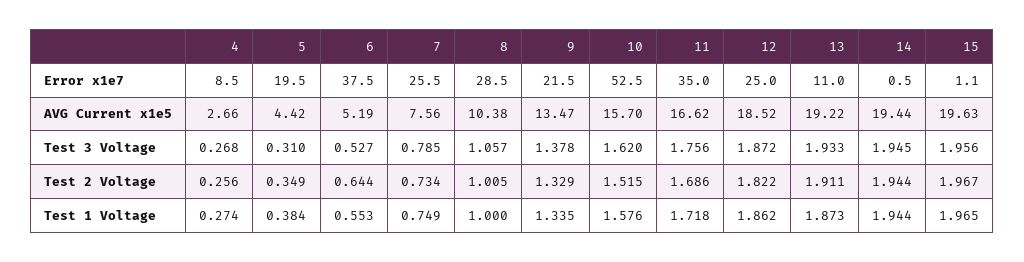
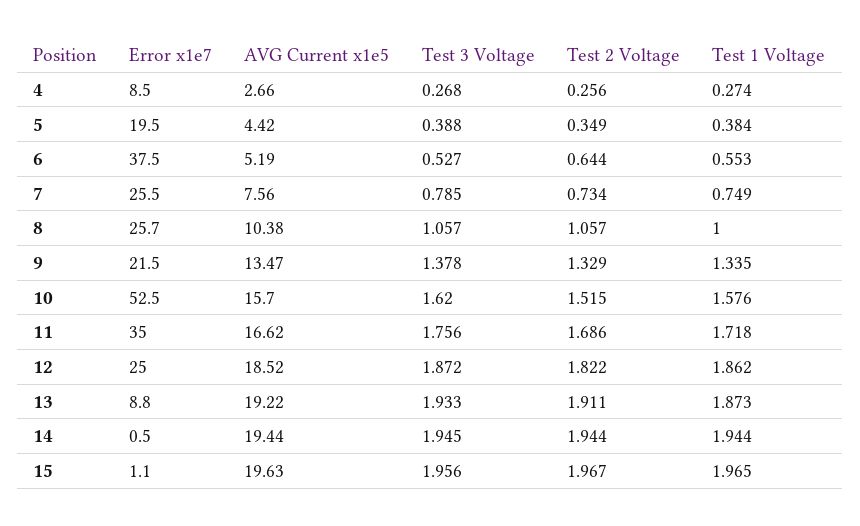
  {
    "4": {
      "Error x1e7": 8.5,
      "AVG Current x1e5": 2.66,
      "Test 3 Voltage": 0.268,
      "Test 2 Voltage": 0.256,
      "Test 1 Voltage": 0.274
    },
    "5": {
      "Error x1e7": 19.5,
      "AVG Current x1e5": 4.42,
-     "Test 3 Voltage": 0.31,
+     "Test 3 Voltage": 0.388,
      "Test 2 Voltage": 0.349,
      "Test 1 Voltage": 0.384
    },
    "6": {
      "Error x1e7": 37.5,
      "AVG Current x1e5": 5.19,
      "Test 3 Voltage": 0.527,
      "Test 2 Voltage": 0.644,
      "Test 1 Voltage": 0.553
    },
    "7": {
      "Error x1e7": 25.5,
      "AVG Current x1e5": 7.56,
      "Test 3 Voltage": 0.785,
      "Test 2 Voltage": 0.734,
      "Test 1 Voltage": 0.749
    },
    "8": {
-     "Error x1e7": 28.5,
+     "Error x1e7": 25.7,
      "AVG Current x1e5": 10.38,
      "Test 3 Voltage": 1.057,
-     "Test 2 Voltage": 1.005,
+     "Test 2 Voltage": 1.057,
      "Test 1 Voltage": 1
    },
    "9": {
      "Error x1e7": 21.5,
      "AVG Current x1e5": 13.47,
      "Test 3 Voltage": 1.378,
      "Test 2 Voltage": 1.329,
      "Test 1 Voltage": 1.335
    },
    "10": {
      "Error x1e7": 52.5,
      "AVG Current x1e5": 15.7,
      "Test 3 Voltage": 1.62,
      "Test 2 Voltage": 1.515,
      "Test 1 Voltage": 1.576
    },
    "11": {
      "Error x1e7": 35,
      "AVG Current x1e5": 16.62,
      "Test 3 Voltage": 1.756,
      "Test 2 Voltage": 1.686,
      "Test 1 Voltage": 1.718
    },
    "12": {
      "Error x1e7": 25,
      "AVG Current x1e5": 18.52,
      "Test 3 Voltage": 1.872,
      "Test 2 Voltage": 1.822,
      "Test 1 Voltage": 1.862
    },
    "13": {
-     "Error x1e7": 11,
+     "Error x1e7": 8.8,
      "AVG Current x1e5": 19.22,
      "Test 3 Voltage": 1.933,
      "Test 2 Voltage": 1.911,
      "Test 1 Voltage": 1.873
    },
    "14": {
      "Error x1e7": 0.5,
      "AVG Current x1e5": 19.44,
      "Test 3 Voltage": 1.945,
      "Test 2 Voltage": 1.944,
      "Test 1 Voltage": 1.944
    },
    "15": {
      "Error x1e7": 1.1,
      "AVG Current x1e5": 19.63,
      "Test 3 Voltage": 1.956,
      "Test 2 Voltage": 1.967,
      "Test 1 Voltage": 1.965
    }
  }

